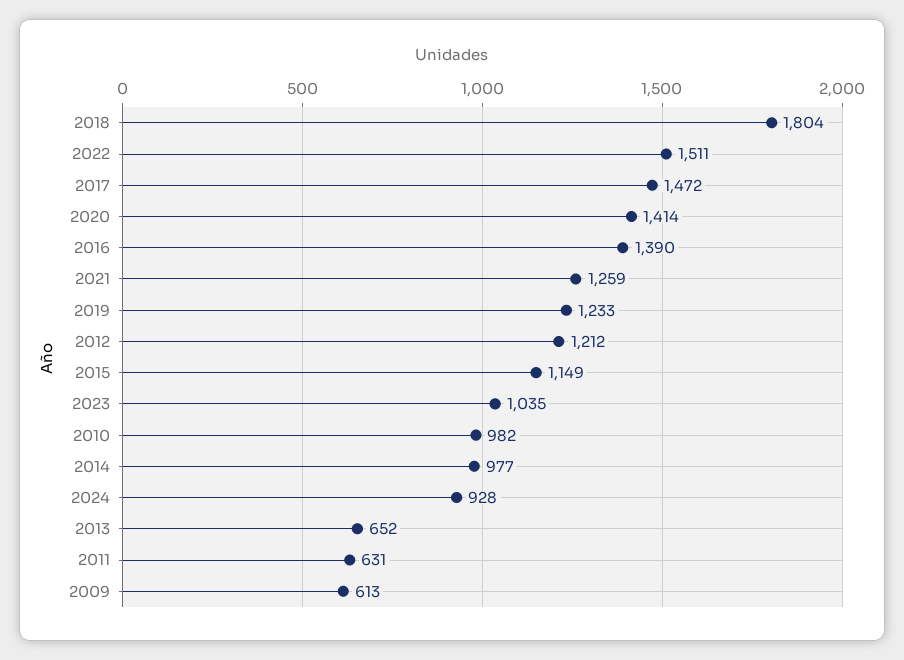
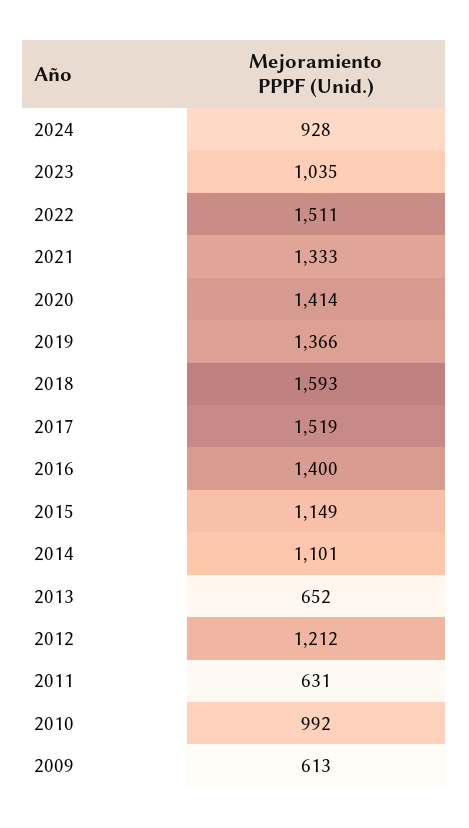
  {
-   "2018": 1804,
+   "2018": 1593,
    "2022": 1511,
-   "2017": 1472,
+   "2017": 1519,
    "2020": 1414,
-   "2016": 1390,
+   "2016": 1400,
-   "2021": 1259,
+   "2021": 1333,
-   "2019": 1233,
+   "2019": 1366,
    "2012": 1212,
    "2015": 1149,
    "2023": 1035,
-   "2010": 982,
+   "2010": 992,
-   "2014": 977,
+   "2014": 1101,
    "2024": 928,
    "2013": 652,
    "2011": 631,
    "2009": 613
  }

